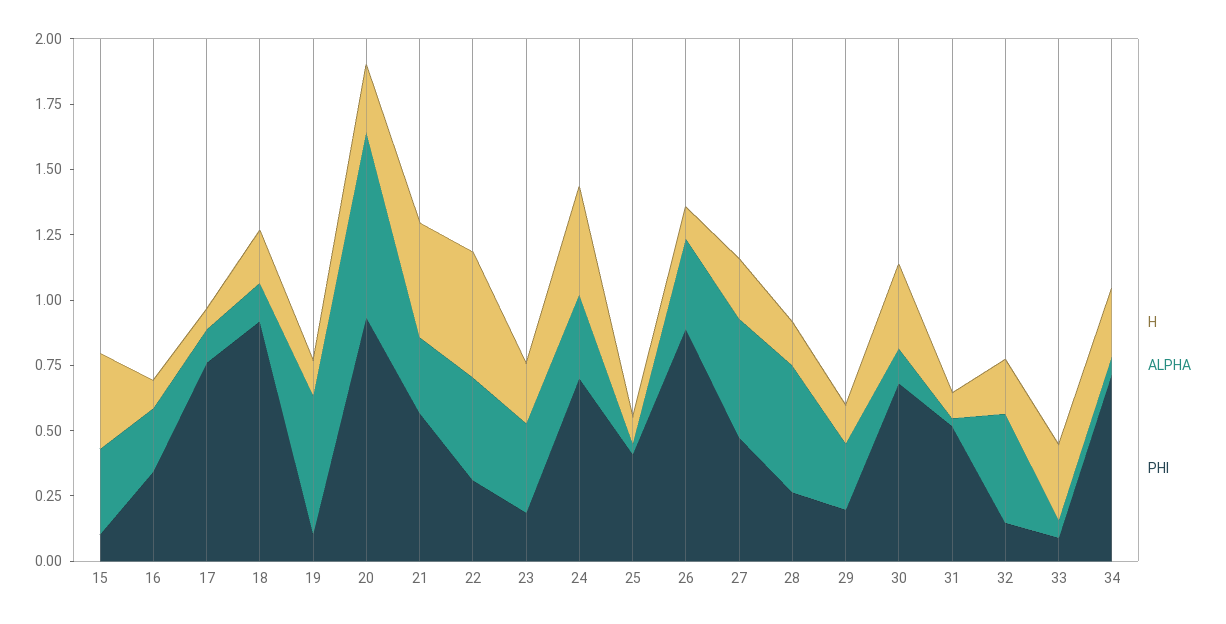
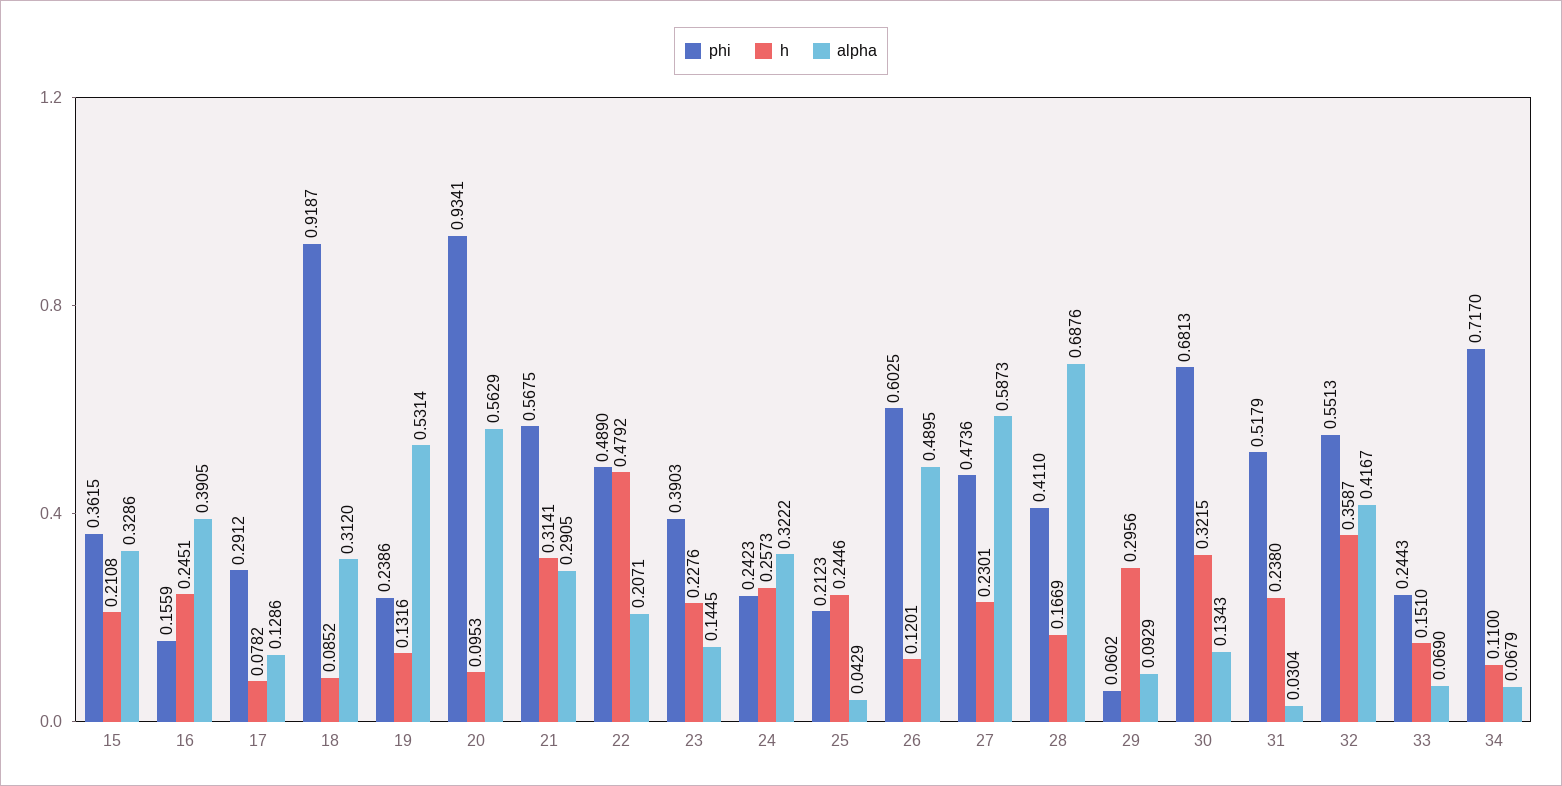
  {
    "H": {
-     "15": 0.35,
+     "15": 0.2108,
-     "16": 0.1,
+     "16": 0.2451,
      "17": 0.0782,
-     "18": 0.2,
+     "18": 0.0852,
      "19": 0.1316,
-     "20": 0.25,
+     "20": 0.0953,
-     "21": 0.45,
+     "21": 0.3141,
      "22": 0.4792,
      "23": 0.2276,
-     "24": 0.4,
+     "24": 0.2573,
-     "25": 0.1,
+     "25": 0.2446,
      "26": 0.1201,
      "27": 0.2301,
      "28": 0.1669,
-     "29": 0.15,
+     "29": 0.2956,
      "30": 0.3215,
-     "31": 0.1,
+     "31": 0.238,
-     "32": 0.2,
+     "32": 0.3587,
-     "33": 0.3,
+     "33": 0.151,
-     "34": 0.25
+     "34": 0.11
    },
    "ALPHA": {
      "15": 0.3286,
-     "16": 0.25,
+     "16": 0.3905,
      "17": 0.1286,
-     "18": 0.15,
+     "18": 0.312,
      "19": 0.5314,
-     "20": 0.7,
+     "20": 0.5629,
      "21": 0.2905,
-     "22": 0.4,
+     "22": 0.2071,
-     "23": 0.35,
+     "23": 0.1445,
      "24": 0.3222,
      "25": 0.0429,
-     "26": 0.35,
+     "26": 0.4895,
-     "27": 0.45,
+     "27": 0.5873,
-     "28": 0.5,
+     "28": 0.6876,
-     "29": 0.25,
+     "29": 0.0929,
      "30": 0.1343,
      "31": 0.0304,
      "32": 0.4167,
      "33": 0.069,
      "34": 0.0679
    },
    "PHI": {
-     "15": 0.1,
+     "15": 0.3615,
-     "16": 0.35,
+     "16": 0.1559,
-     "17": 0.75,
+     "17": 0.2912,
      "18": 0.9187,
-     "19": 0.1,
+     "19": 0.2386,
      "20": 0.9341,
      "21": 0.5675,
-     "22": 0.3,
+     "22": 0.489,
-     "23": 0.2,
+     "23": 0.3903,
-     "24": 0.7,
+     "24": 0.2423,
-     "25": 0.4,
+     "25": 0.2123,
-     "26": 0.9,
+     "26": 0.6025,
      "27": 0.4736,
-     "28": 0.25,
+     "28": 0.411,
-     "29": 0.2,
+     "29": 0.0602,
      "30": 0.6813,
      "31": 0.5179,
-     "32": 0.15,
+     "32": 0.5513,
-     "33": 0.1,
+     "33": 0.2443,
      "34": 0.717
    }
  }

